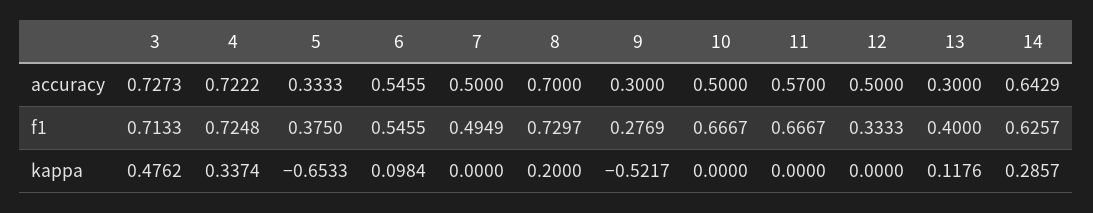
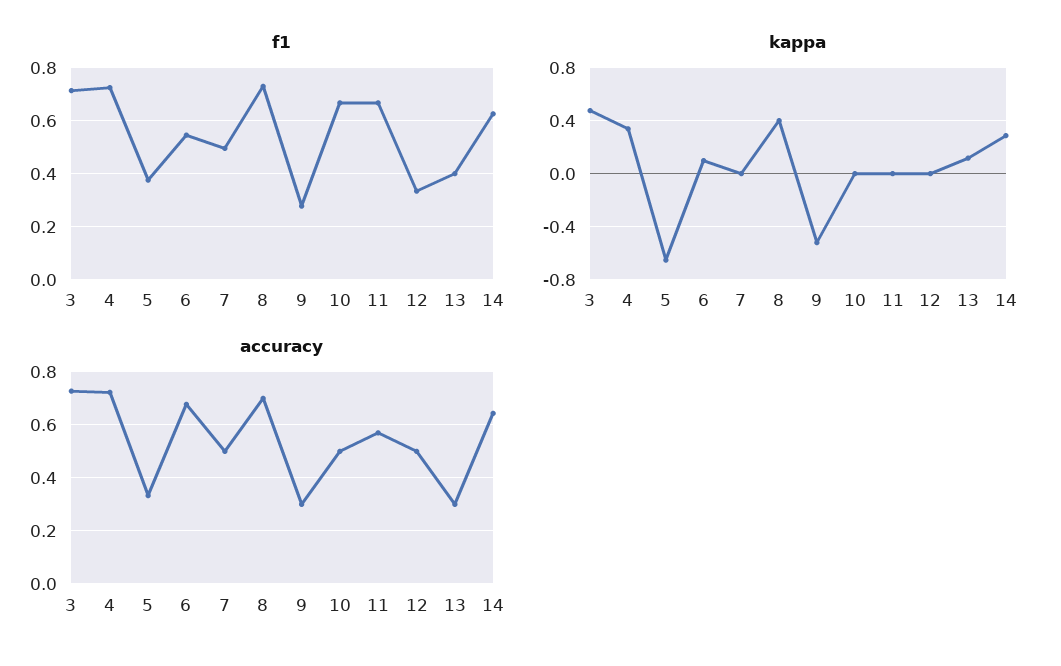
  {
    "accuracy": {
      "3": 0.7273,
      "4": 0.7222,
      "5": 0.3333,
-     "6": 0.5455,
+     "6": 0.675,
      "7": 0.5,
      "8": 0.7,
      "9": 0.3,
      "10": 0.5,
      "11": 0.57,
      "12": 0.5,
      "13": 0.3,
      "14": 0.6429
    },
    "f1": {
      "3": 0.7133,
      "4": 0.7248,
      "5": 0.375,
      "6": 0.5455,
      "7": 0.4949,
      "8": 0.7297,
      "9": 0.2769,
      "10": 0.6667,
      "11": 0.6667,
      "12": 0.3333,
      "13": 0.4,
      "14": 0.6257
    },
    "kappa": {
      "3": 0.4762,
      "4": 0.3374,
      "5": -0.6533,
      "6": 0.0984,
      "7": 0,
-     "8": 0.2,
+     "8": 0.4,
      "9": -0.5217,
      "10": 0,
      "11": 0,
      "12": 0,
      "13": 0.1176,
      "14": 0.2857
    }
  }

